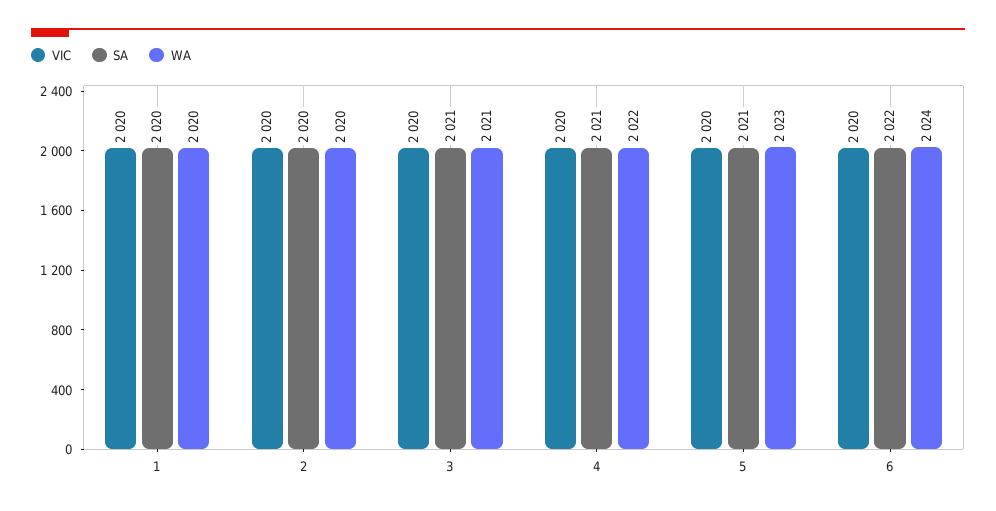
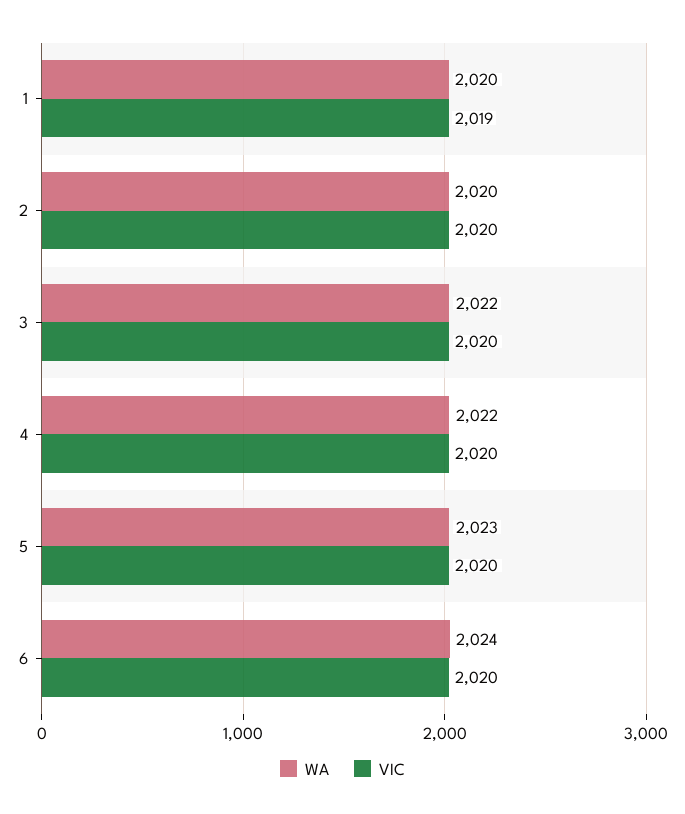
  {
    "VIC": {
-     "1": 2020,
+     "1": 2019,
      "2": 2020,
      "3": 2020,
      "4": 2020,
      "5": 2020,
      "6": 2020
    },
-   "SA": {
-     "1": 2020,
-     "2": 2020,
-     "3": 2021,
-     "4": 2021,
-     "5": 2021,
-     "6": 2022
-   },
    "WA": {
      "1": 2020,
      "2": 2020,
-     "3": 2021,
+     "3": 2022,
      "4": 2022,
      "5": 2023,
      "6": 2024
    }
  }

